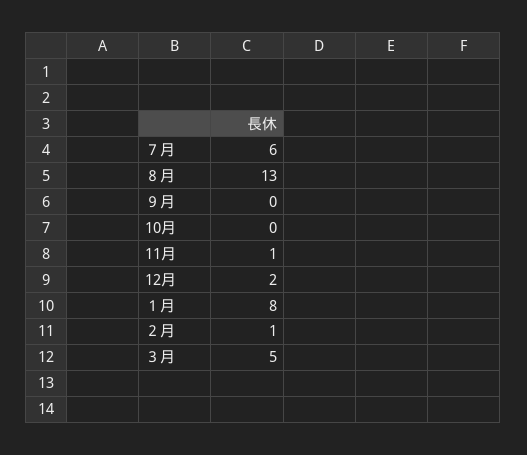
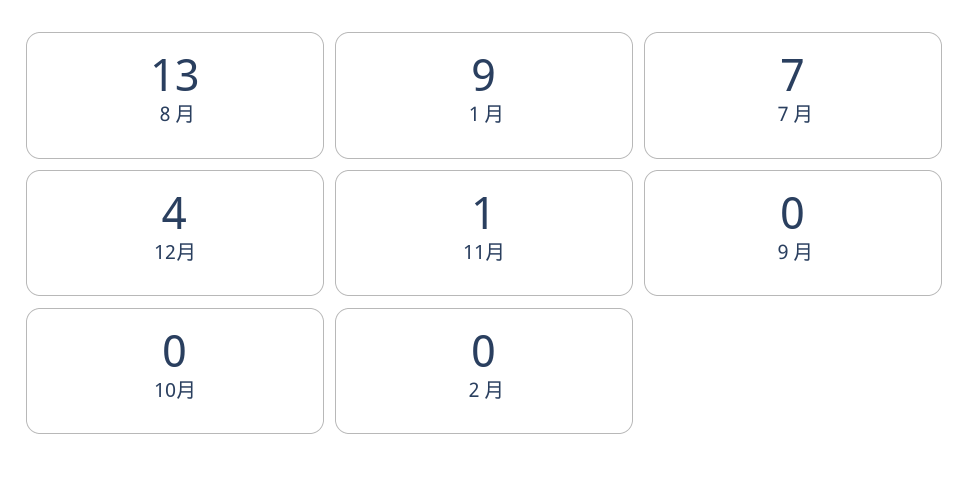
  {
-   "７月": 6,
+   "７月": 7,
    "８月": 13,
    "９月": 0,
    "10月": 0,
    "11月": 1,
-   "12月": 2,
+   "12月": 4,
-   "１月": 8,
+   "１月": 9,
-   "２月": 1,
+   "２月": 0
-   "３月": 5
  }

